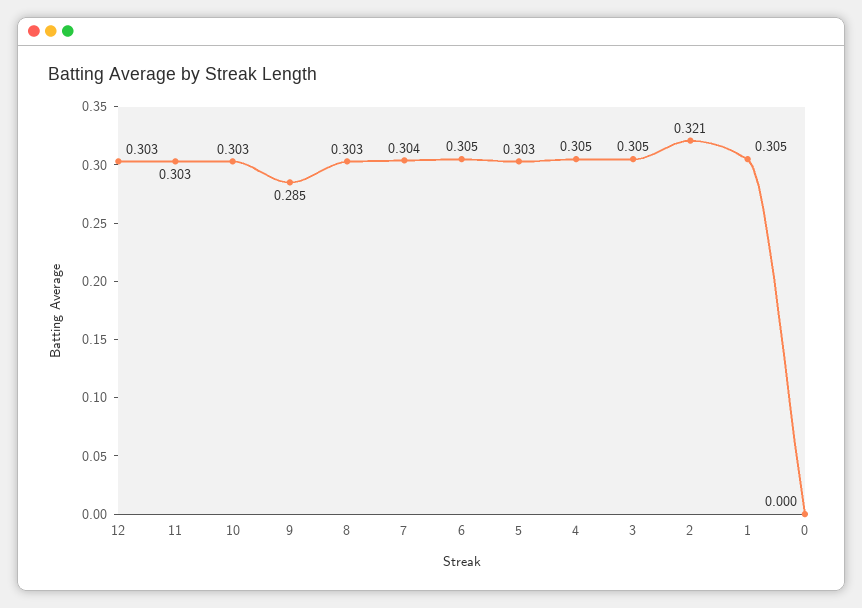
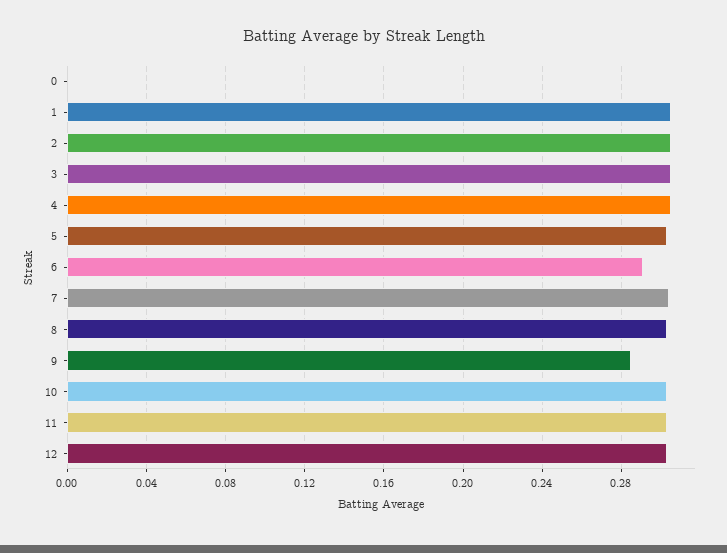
  {
    "12": 0.303,
    "11": 0.303,
    "10": 0.303,
    "9": 0.285,
    "8": 0.303,
    "7": 0.304,
-   "6": 0.305,
+   "6": 0.29,
    "5": 0.303,
    "4": 0.305,
    "3": 0.305,
-   "2": 0.321,
+   "2": 0.305,
    "1": 0.305,
    "0": 0
  }

